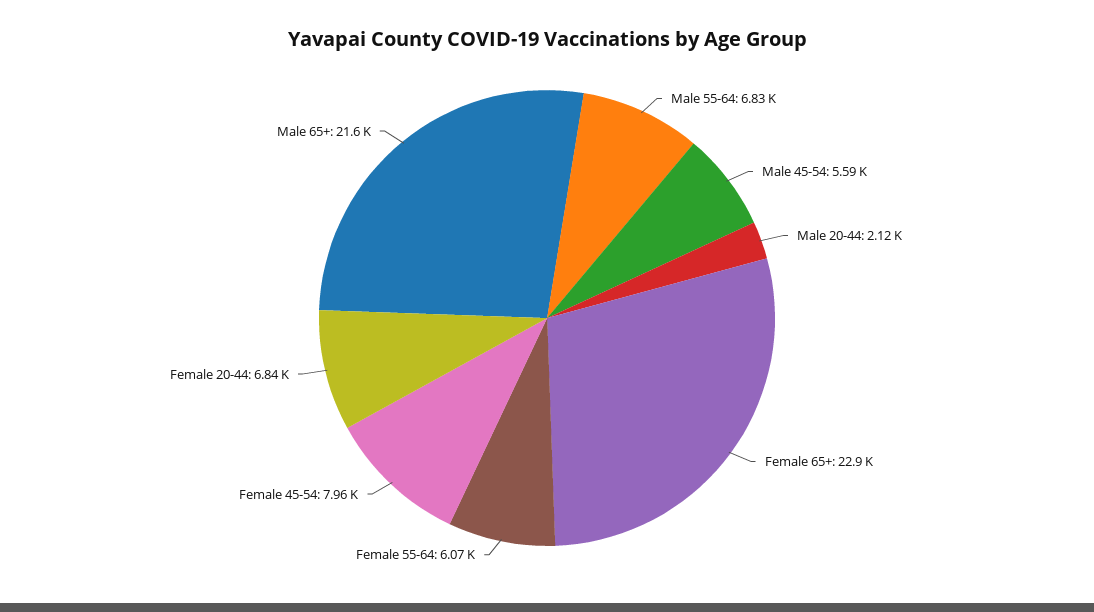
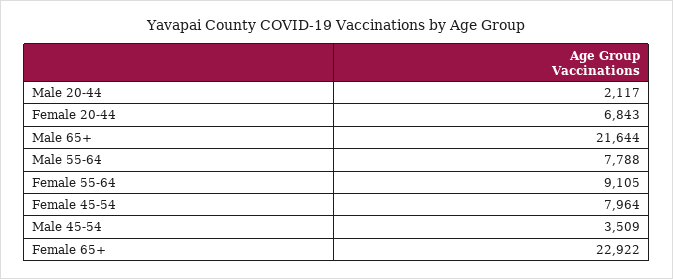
  {
-   "Male 55-64": 6830,
+   "Male 55-64": 7788,
-   "Male 45-54": 5590,
+   "Male 45-54": 3509,
    "Male 20-44": 2117,
    "Female 65+": 22922,
-   "Female 55-64": 6070,
+   "Female 55-64": 9105,
    "Female 45-54": 7964,
    "Female 20-44": 6843,
    "Male 65+": 21644
  }

